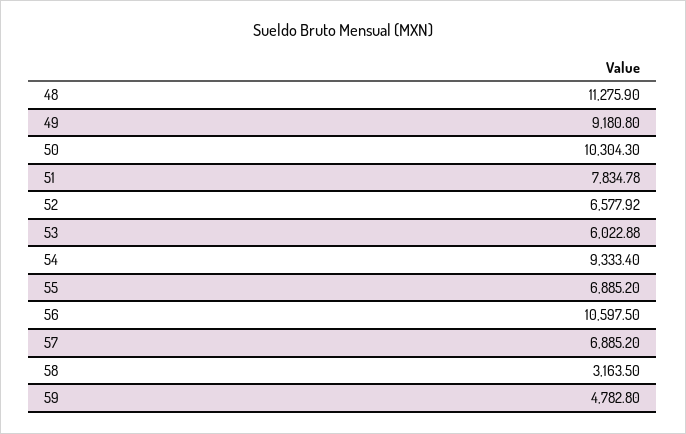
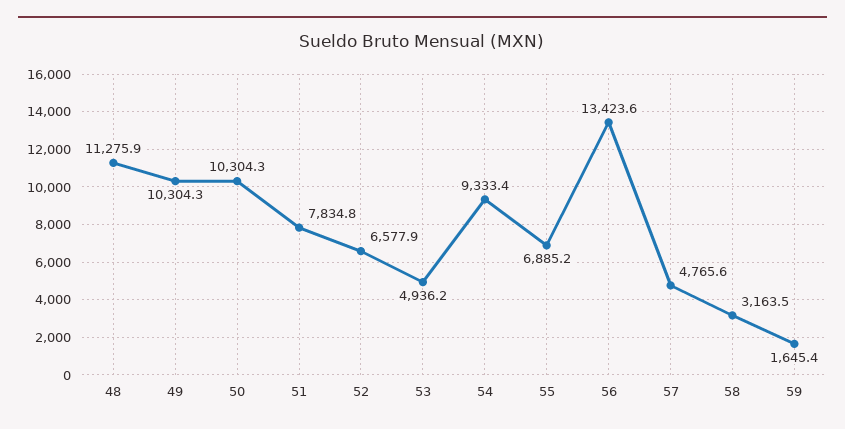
  {
    "48": 11275.9,
-   "49": 9180.8,
+   "49": 10304.3,
    "50": 10304.3,
    "51": 7834.78,
    "52": 6577.92,
-   "53": 6022.88,
+   "53": 4936.2,
    "54": 9333.4,
    "55": 6885.2,
-   "56": 10597.5,
+   "56": 13423.6,
-   "57": 6885.2,
+   "57": 4765.6,
    "58": 3163.5,
-   "59": 4782.8
+   "59": 1645.4
  }

